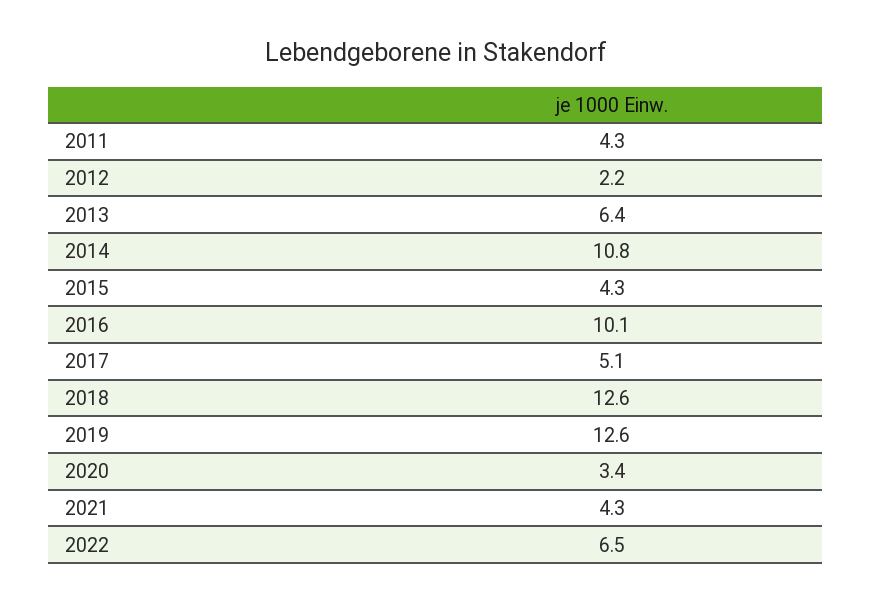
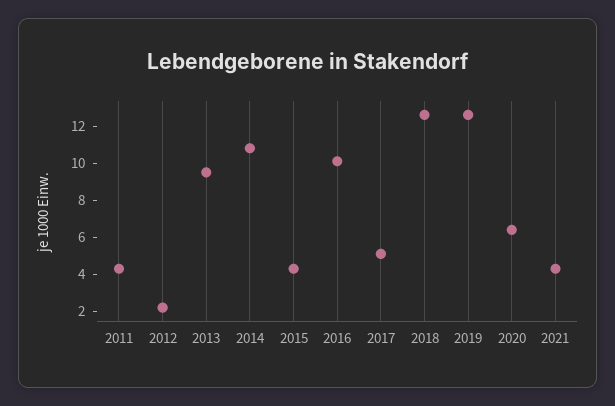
  {
    "2011": 4.3,
    "2012": 2.2,
-   "2013": 6.4,
+   "2013": 9.5,
    "2014": 10.8,
    "2015": 4.3,
    "2016": 10.1,
    "2017": 5.1,
    "2018": 12.6,
    "2019": 12.6,
-   "2020": 3.4,
+   "2020": 6.5,
-   "2021": 4.3,
+   "2021": 4.3
-   "2022": 6.5
  }

